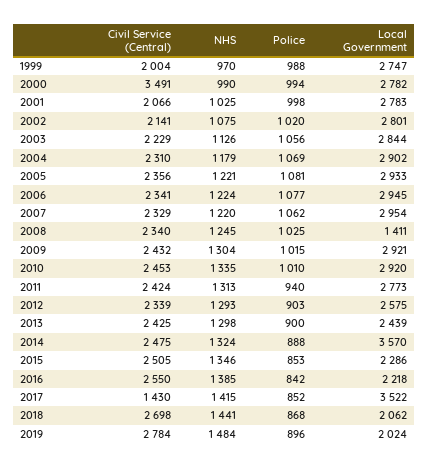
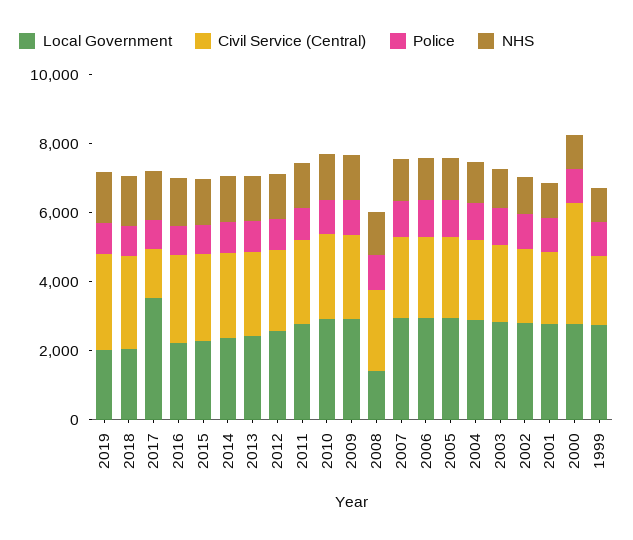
  {
    "Civil Service (Central)": {
      "1999": 2004,
      "2000": 3491,
      "2001": 2066,
      "2002": 2141,
      "2003": 2229,
      "2004": 2310,
      "2005": 2356,
      "2006": 2341,
      "2007": 2329,
      "2008": 2340,
      "2009": 2432,
      "2010": 2453,
      "2011": 2424,
      "2012": 2339,
      "2013": 2425,
      "2014": 2475,
      "2015": 2505,
      "2016": 2550,
      "2017": 1430,
      "2018": 2698,
      "2019": 2784
    },
    "NHS": {
      "1999": 970,
      "2000": 990,
      "2001": 1025,
      "2002": 1075,
      "2003": 1126,
      "2004": 1179,
      "2005": 1221,
      "2006": 1224,
      "2007": 1220,
      "2008": 1245,
      "2009": 1304,
      "2010": 1335,
      "2011": 1313,
      "2012": 1293,
      "2013": 1298,
      "2014": 1324,
      "2015": 1346,
      "2016": 1385,
      "2017": 1415,
      "2018": 1441,
      "2019": 1484
    },
    "Police": {
      "1999": 988,
      "2000": 994,
      "2001": 998,
      "2002": 1020,
      "2003": 1056,
      "2004": 1069,
      "2005": 1081,
      "2006": 1077,
      "2007": 1062,
      "2008": 1025,
      "2009": 1015,
      "2010": 1010,
      "2011": 940,
      "2012": 903,
      "2013": 900,
      "2014": 888,
      "2015": 853,
      "2016": 842,
      "2017": 852,
      "2018": 868,
      "2019": 896
    },
    "Local Government": {
      "1999": 2747,
      "2000": 2782,
      "2001": 2783,
      "2002": 2801,
      "2003": 2844,
      "2004": 2902,
      "2005": 2933,
      "2006": 2945,
      "2007": 2954,
      "2008": 1411,
      "2009": 2921,
      "2010": 2920,
      "2011": 2773,
      "2012": 2575,
      "2013": 2439,
-     "2014": 3570,
+     "2014": 2500,
      "2015": 2286,
      "2016": 2218,
      "2017": 3522,
      "2018": 2062,
      "2019": 2024
    }
  }

